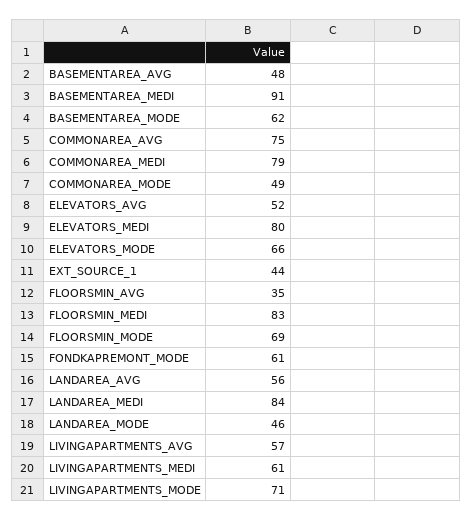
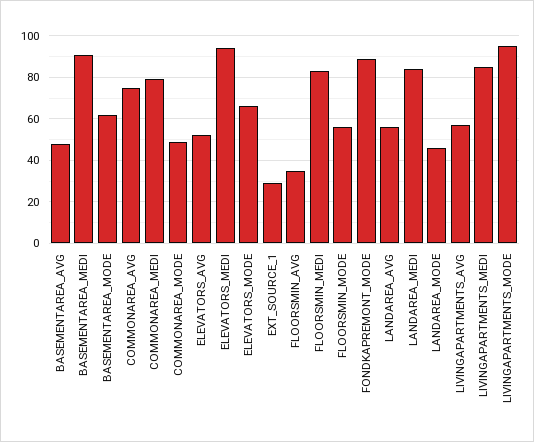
  {
    "BASEMENTAREA_AVG": 48,
    "BASEMENTAREA_MEDI": 91,
    "BASEMENTAREA_MODE": 62,
    "COMMONAREA_AVG": 75,
    "COMMONAREA_MEDI": 79,
    "COMMONAREA_MODE": 49,
    "ELEVATORS_AVG": 52,
-   "ELEVATORS_MEDI": 80,
+   "ELEVATORS_MEDI": 95,
    "ELEVATORS_MODE": 66,
-   "EXT_SOURCE_1": 44,
+   "EXT_SOURCE_1": 30,
    "FLOORSMIN_AVG": 35,
    "FLOORSMIN_MEDI": 83,
-   "FLOORSMIN_MODE": 69,
+   "FLOORSMIN_MODE": 55,
-   "FONDKAPREMONT_MODE": 61,
+   "FONDKAPREMONT_MODE": 90,
    "LANDAREA_AVG": 56,
    "LANDAREA_MEDI": 84,
    "LANDAREA_MODE": 46,
    "LIVINGAPARTMENTS_AVG": 57,
-   "LIVINGAPARTMENTS_MEDI": 61,
+   "LIVINGAPARTMENTS_MEDI": 85,
-   "LIVINGAPARTMENTS_MODE": 71
+   "LIVINGAPARTMENTS_MODE": 95
  }

